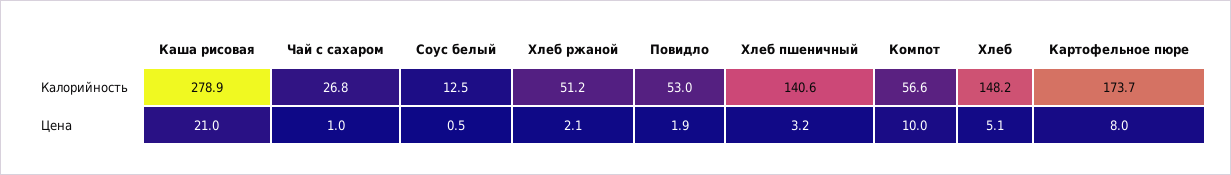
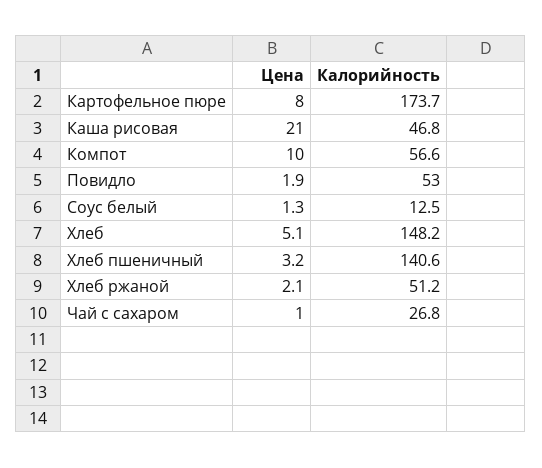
  {
    "Каша рисовая": {
-     "Калорийность": 278.9,
+     "Калорийность": 46.8,
      "Цена": 21
    },
    "Чай с сахаром": {
      "Калорийность": 26.8,
      "Цена": 1
    },
    "Соус белый": {
      "Калорийность": 12.5,
-     "Цена": 0.5
+     "Цена": 1.3
    },
    "Хлеб ржаной": {
      "Калорийность": 51.2,
      "Цена": 2.1
    },
    "Повидло": {
      "Калорийность": 53,
      "Цена": 1.9
    },
    "Хлеб пшеничный": {
      "Калорийность": 140.6,
      "Цена": 3.2
    },
    "Компот": {
      "Калорийность": 56.6,
      "Цена": 10
    },
    "Хлеб": {
      "Калорийность": 148.2,
      "Цена": 5.1
    },
    "Картофельное пюре": {
      "Калорийность": 173.7,
      "Цена": 8
    }
  }

